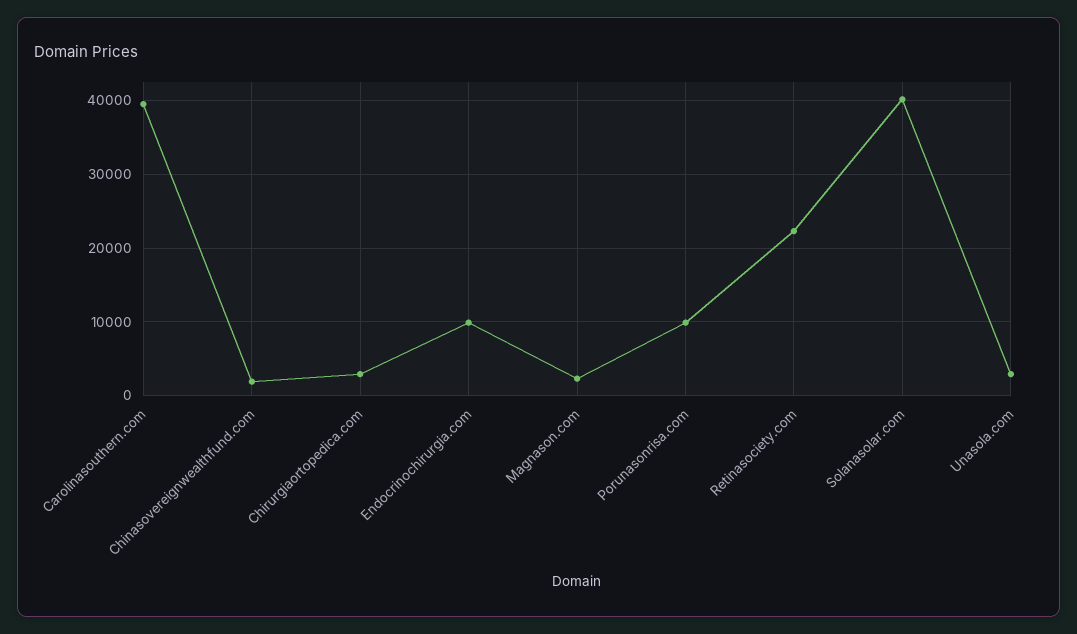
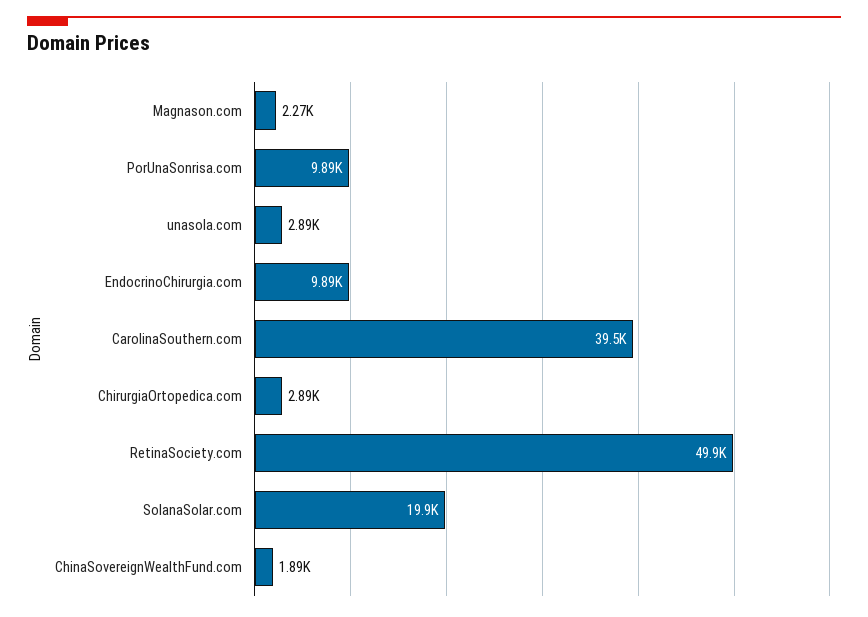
  {
    "Carolinasouthern.com": 39500,
    "Chinasovereignwealthfund.com": 1890,
    "Chirurgiaortopedica.com": 2890,
    "Endocrinochirurgia.com": 9890,
    "Magnason.com": 2270,
    "Porunasonrisa.com": 9890,
-   "Retinasociety.com": 22000,
+   "Retinasociety.com": 49900,
-   "Solanasolar.com": 40000,
+   "Solanasolar.com": 19900,
    "Unasola.com": 2890
  }

